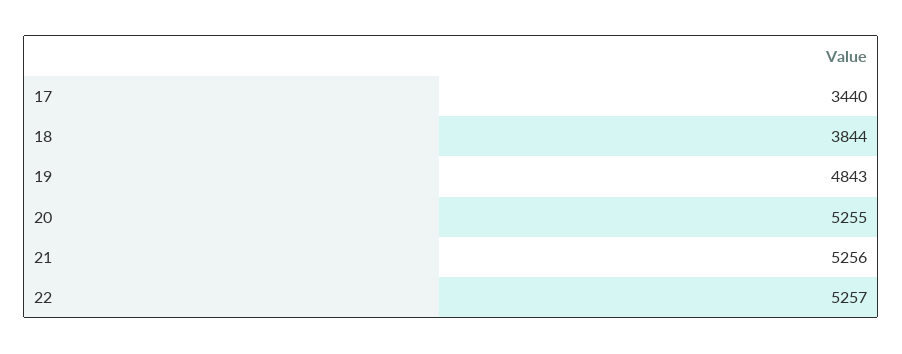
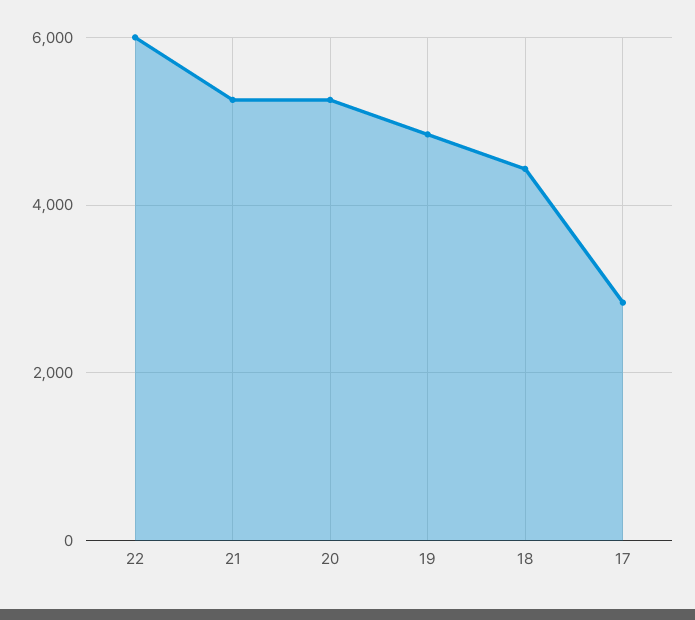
  {
-   "17": 3440,
+   "17": 2800,
-   "18": 3844,
+   "18": 4400,
    "19": 4843,
    "20": 5255,
    "21": 5256,
-   "22": 5257
+   "22": 6000
  }

